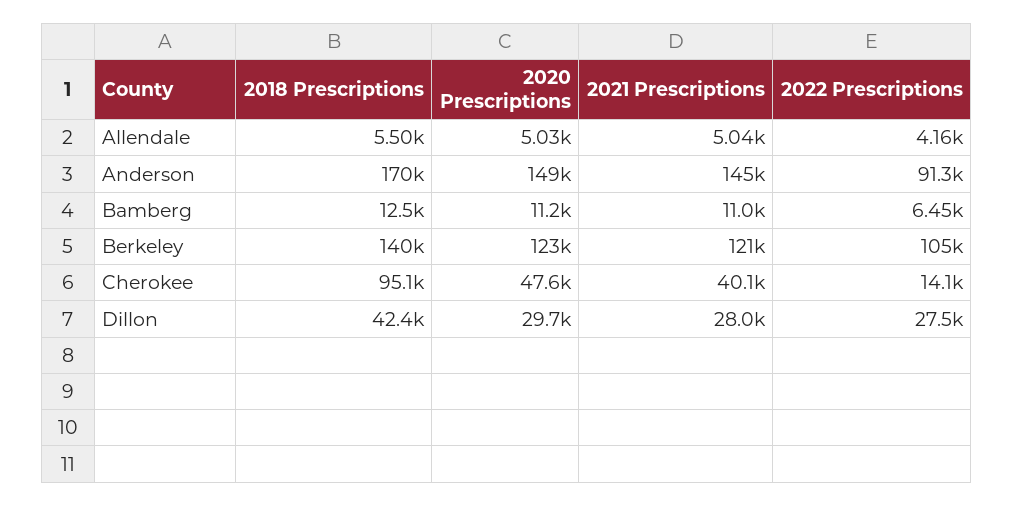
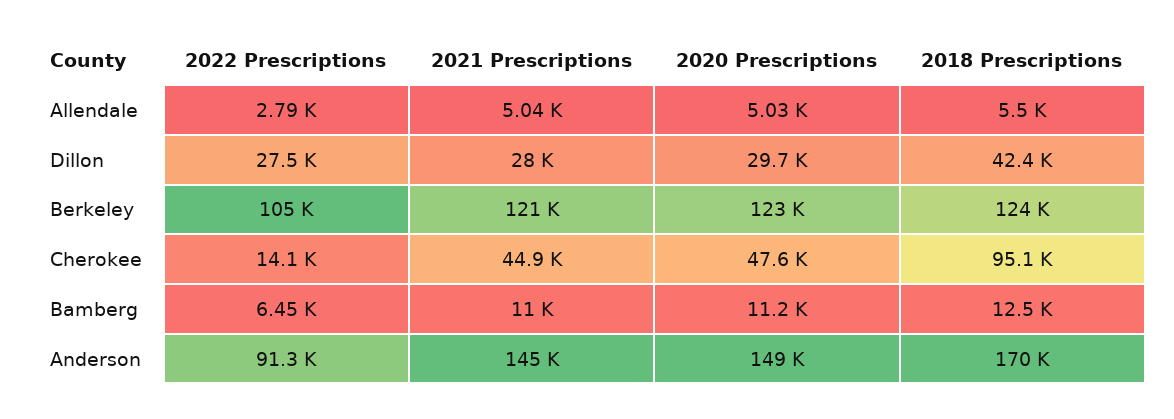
  {
    "2018 Prescriptions": {
      "Allendale": 5500,
      "Anderson": 170000,
      "Bamberg": 12500,
-     "Berkeley": 140000,
+     "Berkeley": 124000,
      "Cherokee": 95100,
      "Dillon": 42400
    },
    "2020 Prescriptions": {
      "Allendale": 5030,
      "Anderson": 149000,
      "Bamberg": 11200,
      "Berkeley": 123000,
      "Cherokee": 47600,
      "Dillon": 29700
    },
    "2021 Prescriptions": {
      "Allendale": 5040,
      "Anderson": 145000,
      "Bamberg": 11000,
      "Berkeley": 121000,
-     "Cherokee": 40100,
+     "Cherokee": 44900,
      "Dillon": 28000
    },
    "2022 Prescriptions": {
-     "Allendale": 4160,
+     "Allendale": 2790,
      "Anderson": 91300,
      "Bamberg": 6450,
      "Berkeley": 105000,
      "Cherokee": 14100,
      "Dillon": 27500
    }
  }

